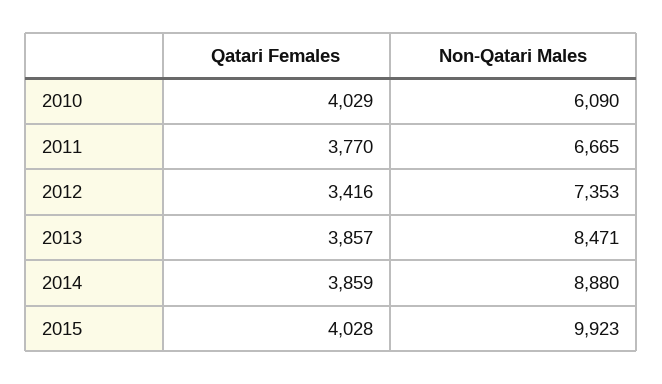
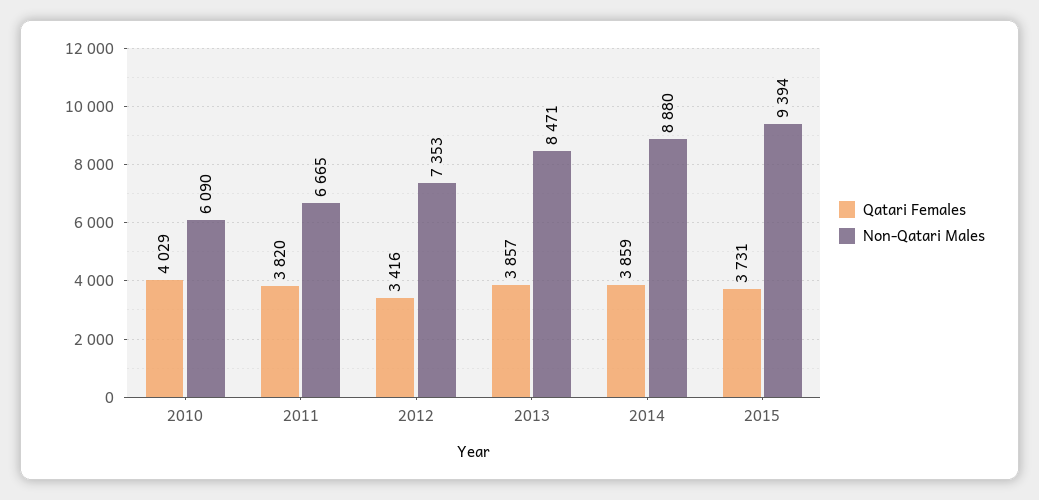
  {
    "Qatari Females": {
      "2010": 4029,
-     "2011": 3770,
+     "2011": 3820,
      "2012": 3416,
      "2013": 3857,
      "2014": 3859,
-     "2015": 4028
+     "2015": 3731
    },
    "Non-Qatari Males": {
      "2010": 6090,
      "2011": 6665,
      "2012": 7353,
      "2013": 8471,
      "2014": 8880,
-     "2015": 9923
+     "2015": 9394
    }
  }

